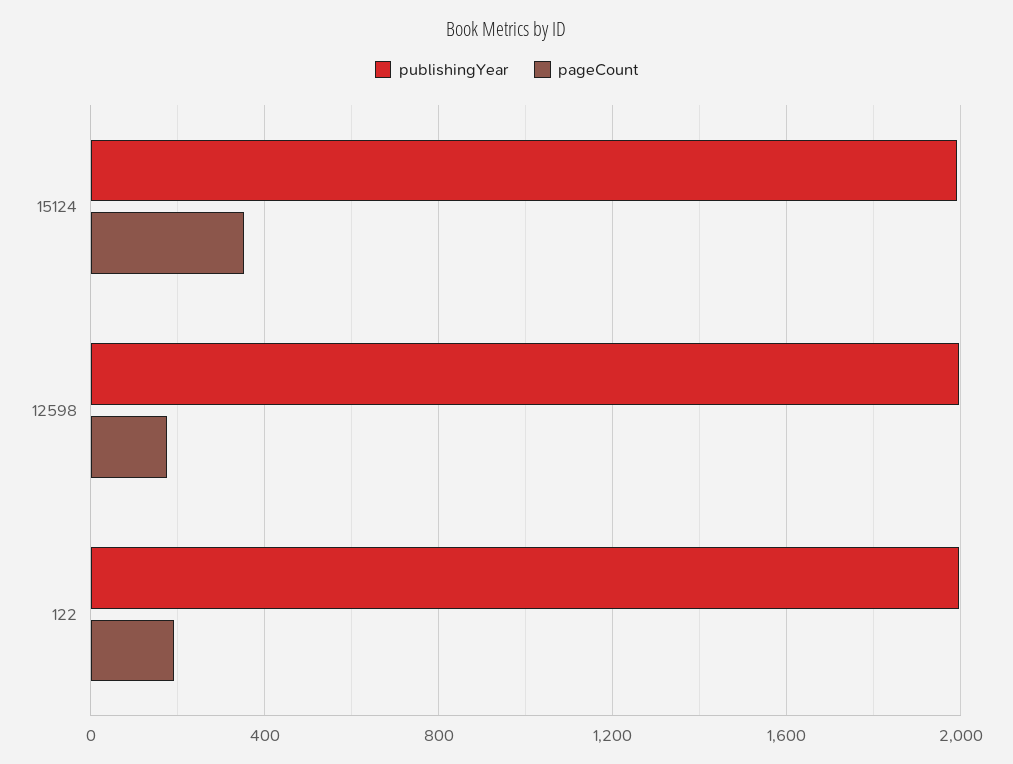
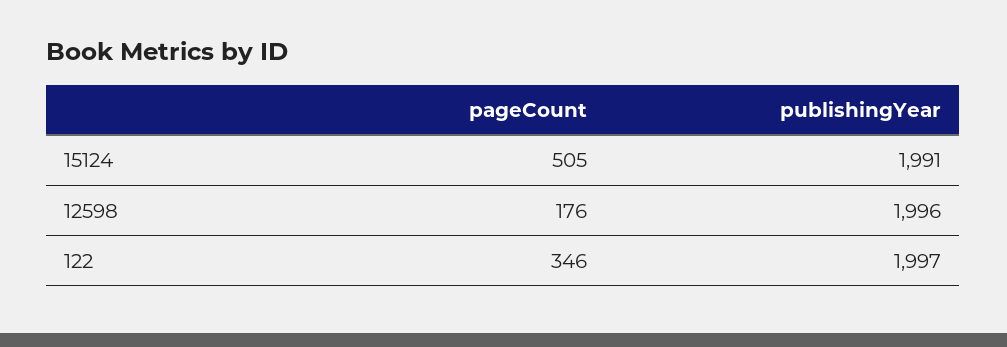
  {
    "publishingYear": {
      "15124": 1991,
      "12598": 1996,
      "122": 1997
    },
    "pageCount": {
-     "15124": 350,
+     "15124": 505,
      "12598": 176,
-     "122": 200
+     "122": 346
    }
  }

